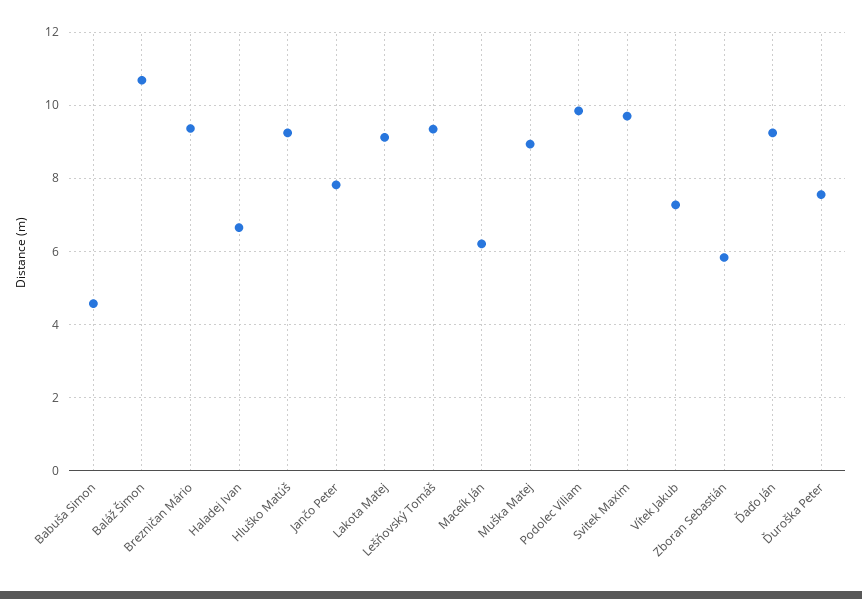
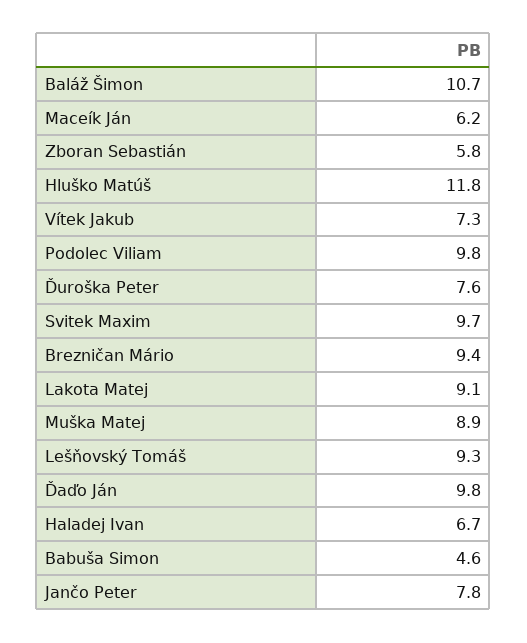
  {
    "Babuša Simon": 4.6,
    "Baláž Šimon": 10.7,
    "Brezničan Mário": 9.4,
    "Haladej Ivan": 6.7,
-   "Hluško Matúš": 9.2,
+   "Hluško Matúš": 11.8,
    "Jančo Peter": 7.8,
    "Lakota Matej": 9.1,
    "Lešňovský Tomáš": 9.3,
    "Maceík Ján": 6.2,
    "Muška Matej": 8.9,
    "Podolec Viliam": 9.8,
    "Svitek Maxim": 9.7,
    "Vítek Jakub": 7.3,
    "Zboran Sebastián": 5.8,
-   "Ďaďo Ján": 9.2,
+   "Ďaďo Ján": 9.8,
    "Ďuroška Peter": 7.6
  }

